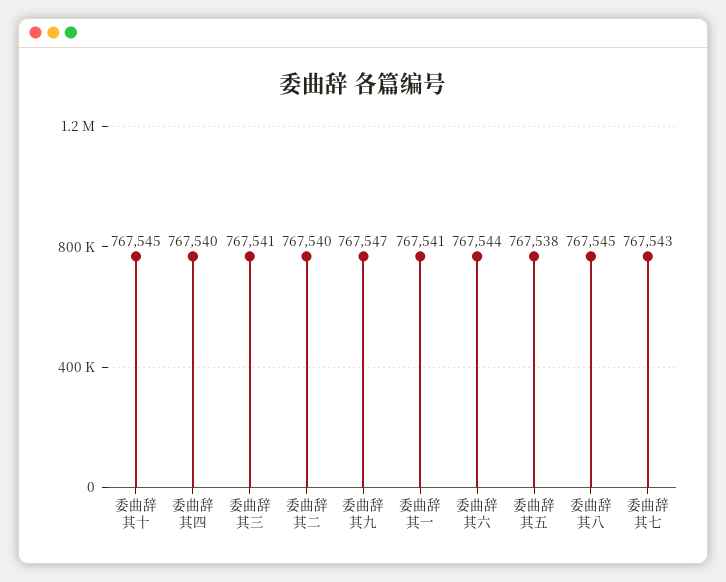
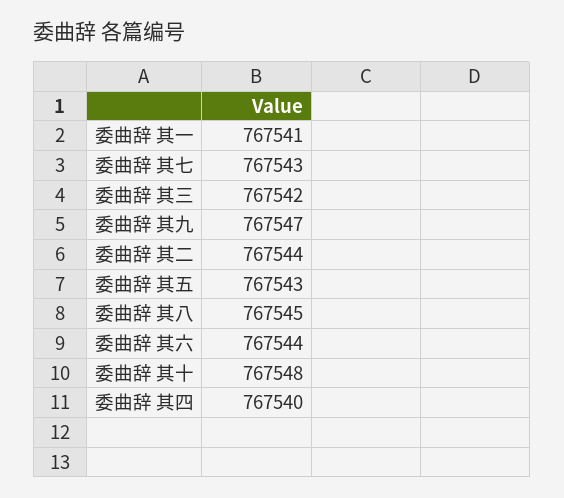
  {
-   "委曲辞 其十": 767545,
+   "委曲辞 其十": 767548,
    "委曲辞 其四": 767540,
-   "委曲辞 其三": 767541,
+   "委曲辞 其三": 767542,
-   "委曲辞 其二": 767540,
+   "委曲辞 其二": 767544,
    "委曲辞 其九": 767547,
    "委曲辞 其一": 767541,
    "委曲辞 其六": 767544,
-   "委曲辞 其五": 767538,
+   "委曲辞 其五": 767543,
    "委曲辞 其八": 767545,
    "委曲辞 其七": 767543
  }

